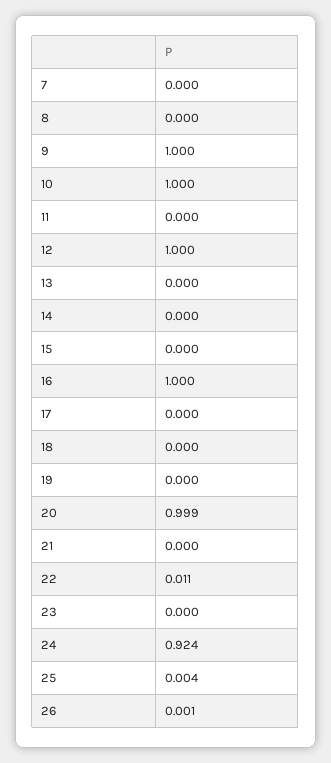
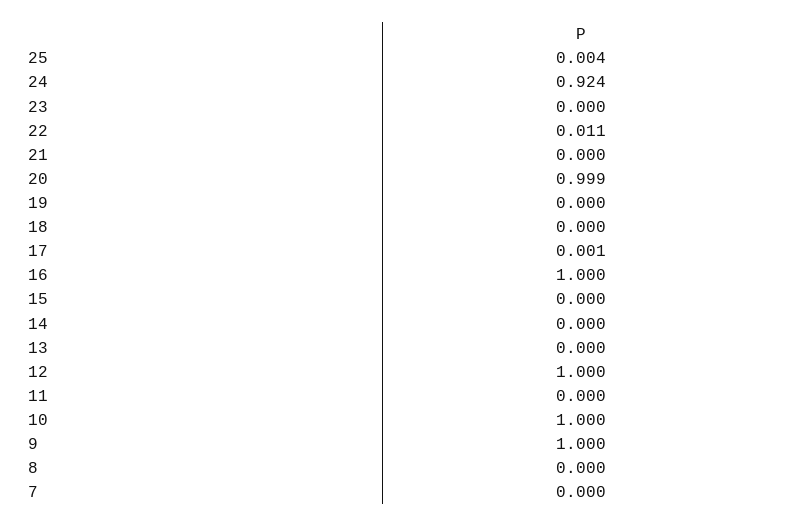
  {
    "7": 0,
    "8": 0,
    "9": 1,
    "10": 1,
    "11": 0,
    "12": 1,
    "13": 0,
    "14": 0,
    "15": 0,
    "16": 1,
-   "17": 0,
+   "17": 0.001,
    "18": 0,
    "19": 0,
    "20": 0.999,
    "21": 0,
    "22": 0.011,
    "23": 0,
    "24": 0.924,
-   "25": 0.004,
+   "25": 0.004
-   "26": 0.001
  }

